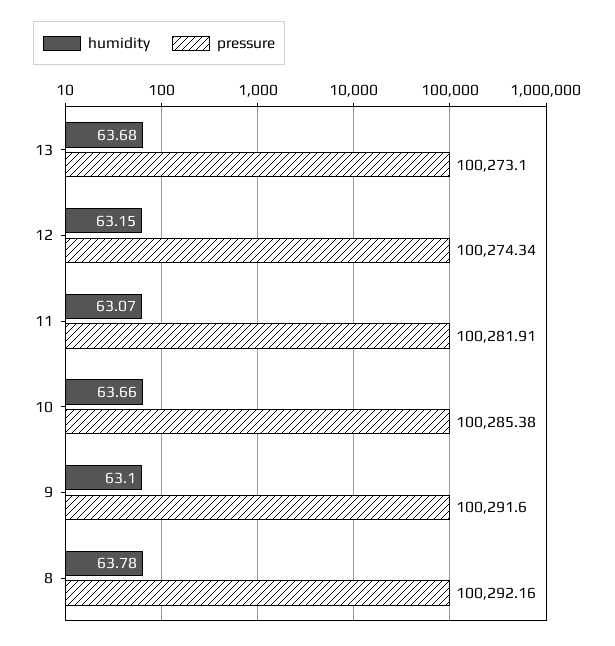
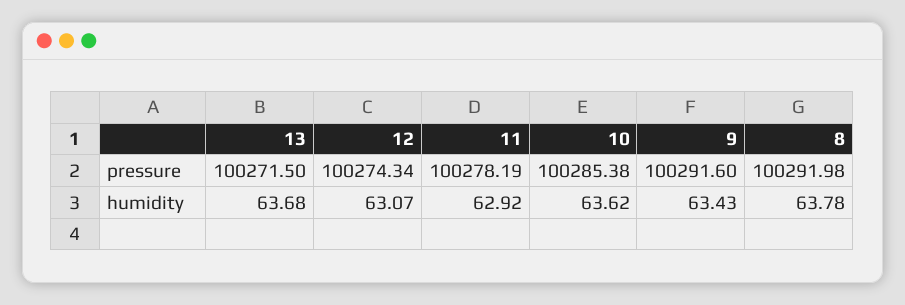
  {
    "humidity": {
      "13": 63.68,
-     "12": 63.15,
+     "12": 63.07,
-     "11": 63.07,
+     "11": 62.92,
-     "10": 63.66,
+     "10": 63.62,
-     "9": 63.1,
+     "9": 63.43,
      "8": 63.78
    },
    "pressure": {
-     "13": 100273.1,
+     "13": 100271.5,
      "12": 100274.34,
-     "11": 100281.91,
+     "11": 100278.19,
      "10": 100285.38,
      "9": 100291.6,
-     "8": 100292.16
+     "8": 100291.98
    }
  }

